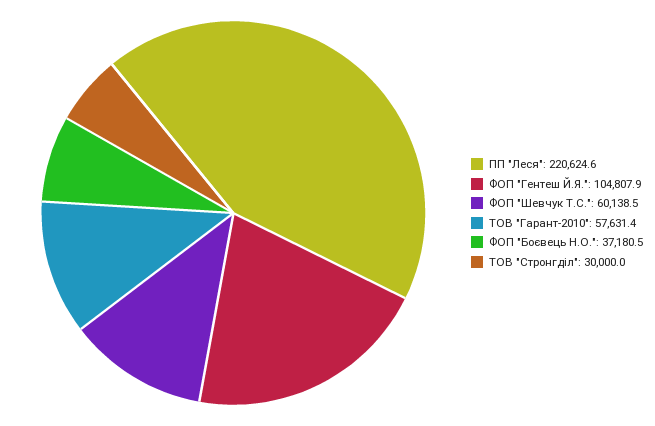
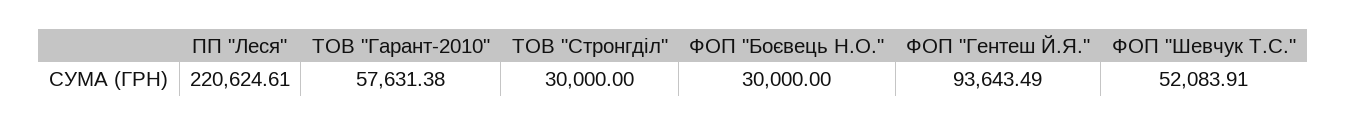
  {
    "ПП \"Леся\"": 220624.61,
-   "ФОП \"Гентеш Й.Я.\"": 104807.9,
+   "ФОП \"Гентеш Й.Я.\"": 93643.49,
-   "ФОП \"Шевчук Т.С.\"": 60138.5,
+   "ФОП \"Шевчук Т.С.\"": 52083.91,
    "ТОВ \"Гарант-2010\"": 57631.38,
-   "ФОП \"Боєвець Н.О.\"": 37180.5,
+   "ФОП \"Боєвець Н.О.\"": 30000,
    "ТОВ \"Стронгділ\"": 30000
  }

